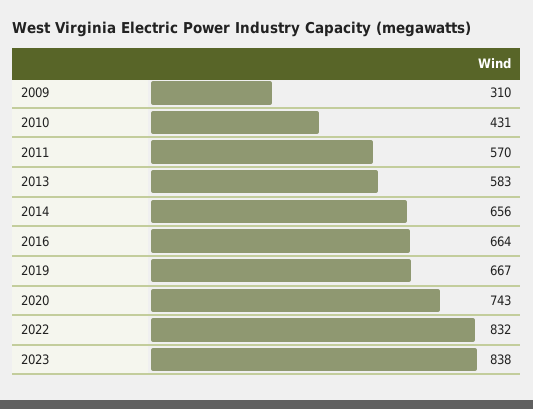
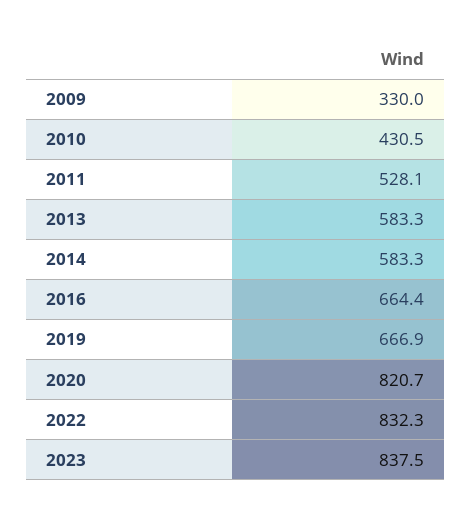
  {
-   "2009": 310,
+   "2009": 330,
    "2010": 430.5,
-   "2011": 570,
+   "2011": 528.1,
    "2013": 583.3,
-   "2014": 656,
+   "2014": 583.3,
    "2016": 664.4,
    "2019": 666.9,
-   "2020": 743,
+   "2020": 820.7,
    "2022": 832.3,
    "2023": 837.5
  }

